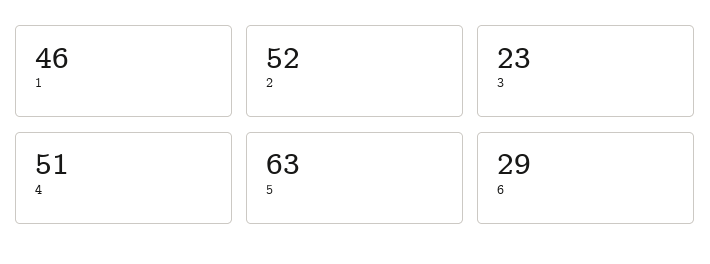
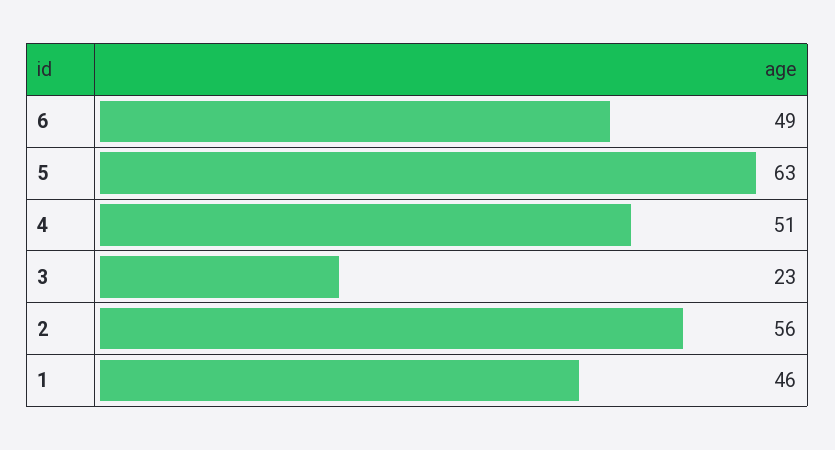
  {
    "1": 46,
-   "2": 52,
+   "2": 56,
    "3": 23,
    "4": 51,
    "5": 63,
-   "6": 29
+   "6": 49
  }

